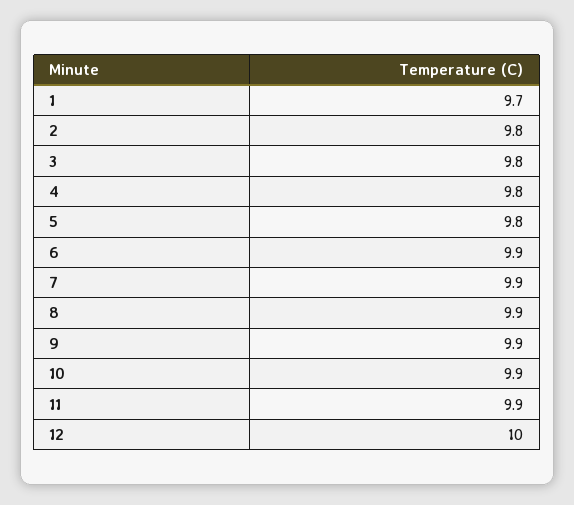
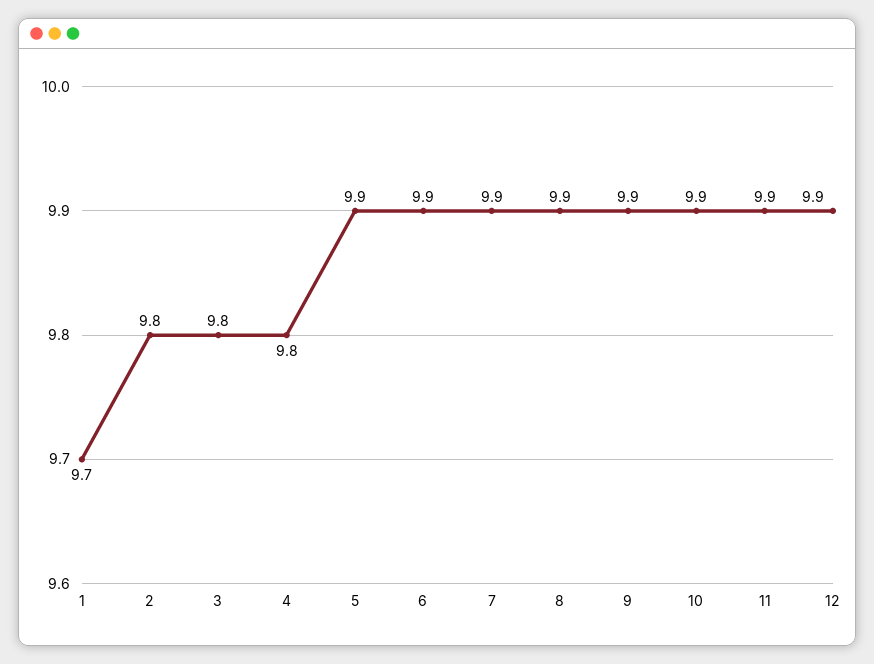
  {
    "1": 9.7,
    "2": 9.8,
    "3": 9.8,
    "4": 9.8,
-   "5": 9.8,
+   "5": 9.9,
    "6": 9.9,
    "7": 9.9,
    "8": 9.9,
    "9": 9.9,
    "10": 9.9,
    "11": 9.9,
-   "12": 10
+   "12": 9.9
  }

